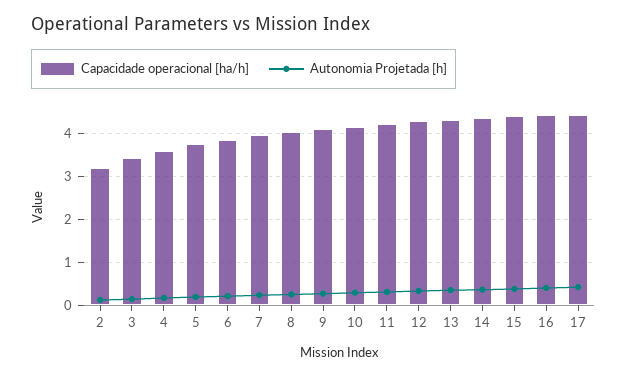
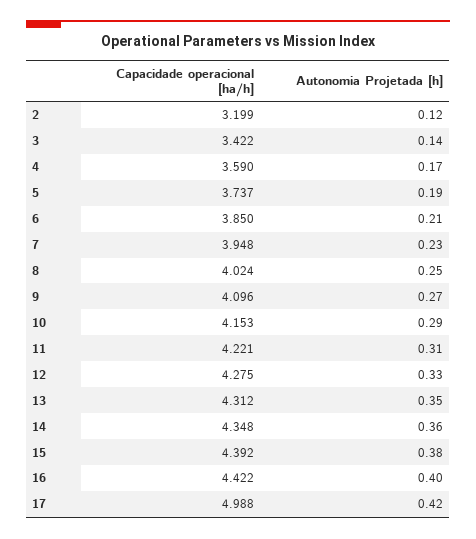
  {
    "Capacidade operacional [ha/h]": {
      "2": 3.199,
      "3": 3.422,
      "4": 3.59,
      "5": 3.737,
      "6": 3.85,
      "7": 3.948,
      "8": 4.024,
      "9": 4.096,
      "10": 4.153,
      "11": 4.221,
      "12": 4.275,
      "13": 4.312,
      "14": 4.348,
      "15": 4.392,
      "16": 4.422,
-     "17": 4.4
+     "17": 4.988
    },
    "Autonomia Projetada [h]": {
      "2": 0.12,
      "3": 0.14,
      "4": 0.17,
      "5": 0.19,
      "6": 0.21,
      "7": 0.23,
      "8": 0.25,
      "9": 0.27,
      "10": 0.29,
      "11": 0.31,
      "12": 0.33,
      "13": 0.35,
      "14": 0.36,
      "15": 0.38,
      "16": 0.4,
      "17": 0.42
    }
  }

